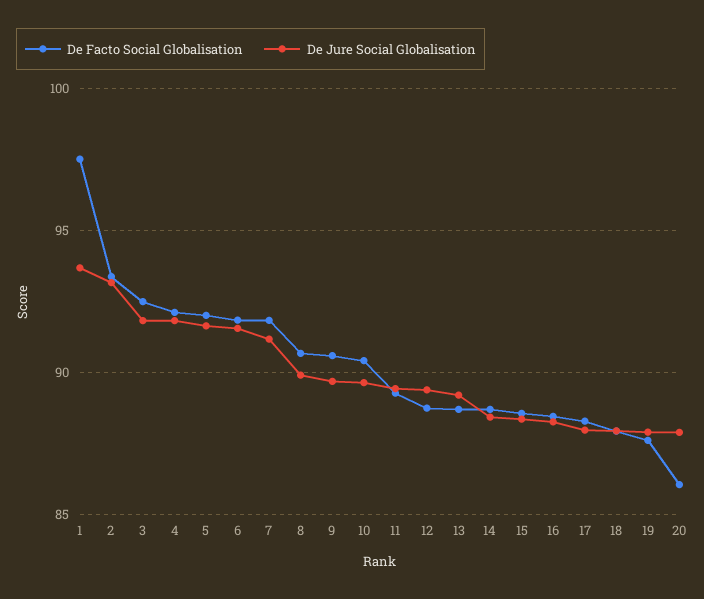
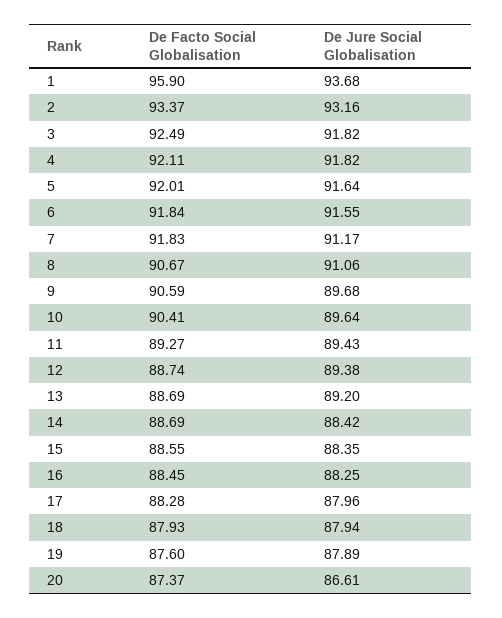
  {
    "De Facto Social Globalisation": {
-     "1": 97.5,
+     "1": 95.9,
      "2": 93.37,
      "3": 92.49,
      "4": 92.11,
      "5": 92.01,
      "6": 91.84,
      "7": 91.83,
      "8": 90.67,
      "9": 90.59,
      "10": 90.41,
      "11": 89.27,
      "12": 88.74,
      "13": 88.69,
      "14": 88.69,
      "15": 88.55,
      "16": 88.45,
      "17": 88.28,
      "18": 87.93,
      "19": 87.6,
-     "20": 86
+     "20": 87.37
    },
    "De Jure Social Globalisation": {
      "1": 93.68,
      "2": 93.16,
      "3": 91.82,
      "4": 91.82,
      "5": 91.64,
      "6": 91.55,
      "7": 91.17,
-     "8": 90,
+     "8": 91.06,
      "9": 89.68,
      "10": 89.64,
      "11": 89.43,
      "12": 89.38,
      "13": 89.2,
      "14": 88.42,
      "15": 88.35,
      "16": 88.25,
      "17": 87.96,
      "18": 87.94,
      "19": 87.89,
-     "20": 88
+     "20": 86.61
    }
  }

